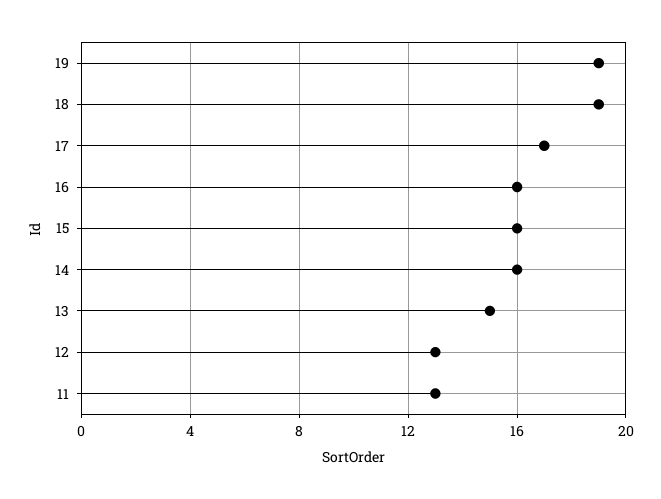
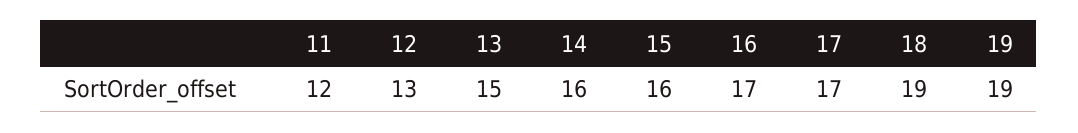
  {
    "19": 19,
    "18": 19,
    "17": 17,
-   "16": 16,
+   "16": 17,
    "15": 16,
    "14": 16,
    "13": 15,
    "12": 13,
-   "11": 13
+   "11": 12
  }

